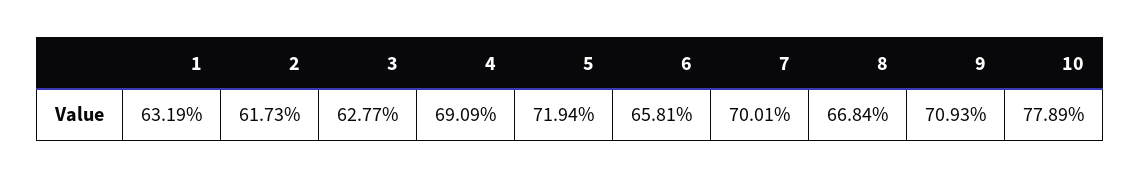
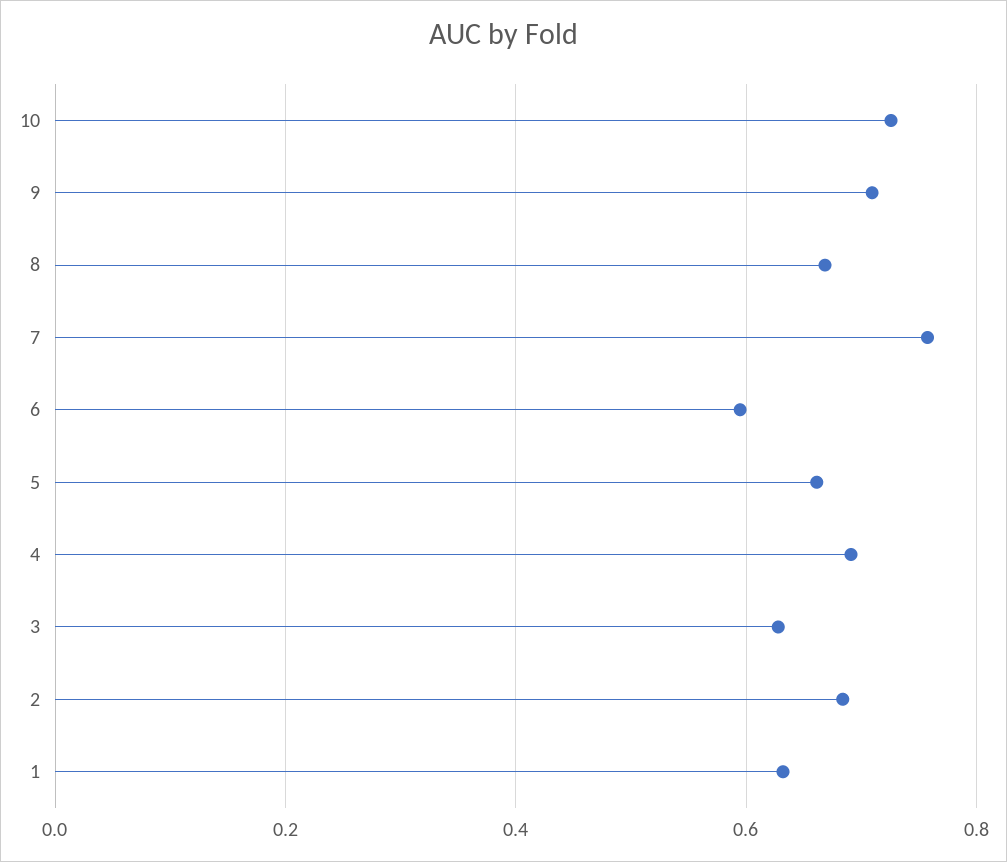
  {
    "1": 0.6319,
-   "2": 0.6173,
+   "2": 0.68,
    "3": 0.6277,
    "4": 0.6909,
-   "5": 0.7194,
+   "5": 0.66,
-   "6": 0.6581,
+   "6": 0.6,
-   "7": 0.7001,
+   "7": 0.76,
    "8": 0.6684,
    "9": 0.7093,
-   "10": 0.7789
+   "10": 0.72
  }

